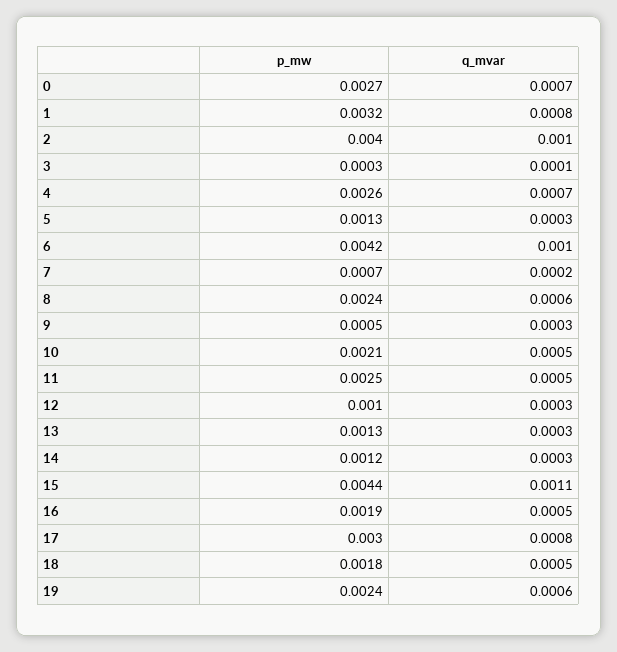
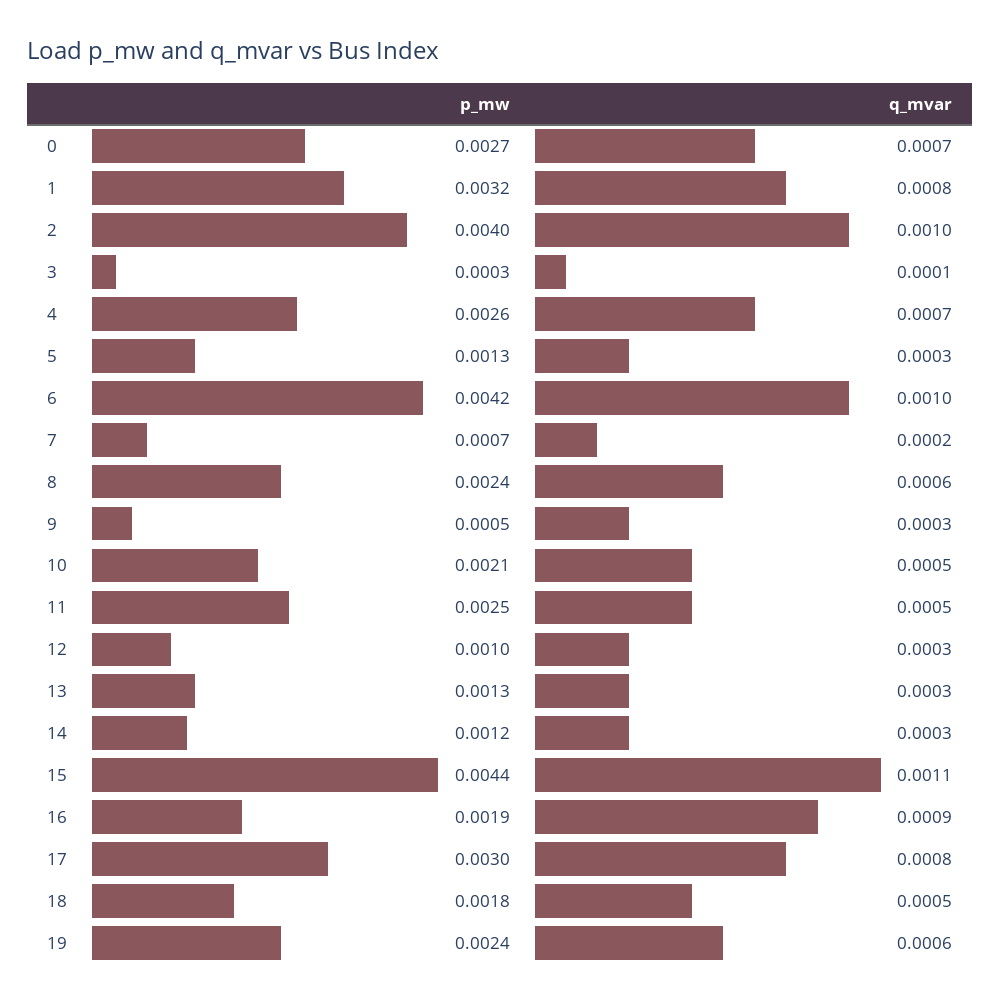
  {
    "p_mw": {
      "0": 0.0027,
      "1": 0.0032,
      "2": 0.004,
      "3": 0.0003,
      "4": 0.0026,
      "5": 0.0013,
      "6": 0.0042,
      "7": 0.0007,
      "8": 0.0024,
      "9": 0.0005,
      "10": 0.0021,
      "11": 0.0025,
      "12": 0.001,
      "13": 0.0013,
      "14": 0.0012,
      "15": 0.0044,
      "16": 0.0019,
      "17": 0.003,
      "18": 0.0018,
      "19": 0.0024
    },
    "q_mvar": {
      "0": 0.0007,
      "1": 0.0008,
      "2": 0.001,
      "3": 0.0001,
      "4": 0.0007,
      "5": 0.0003,
      "6": 0.001,
      "7": 0.0002,
      "8": 0.0006,
      "9": 0.0003,
      "10": 0.0005,
      "11": 0.0005,
      "12": 0.0003,
      "13": 0.0003,
      "14": 0.0003,
      "15": 0.0011,
-     "16": 0.0005,
+     "16": 0.0009,
      "17": 0.0008,
      "18": 0.0005,
      "19": 0.0006
    }
  }

